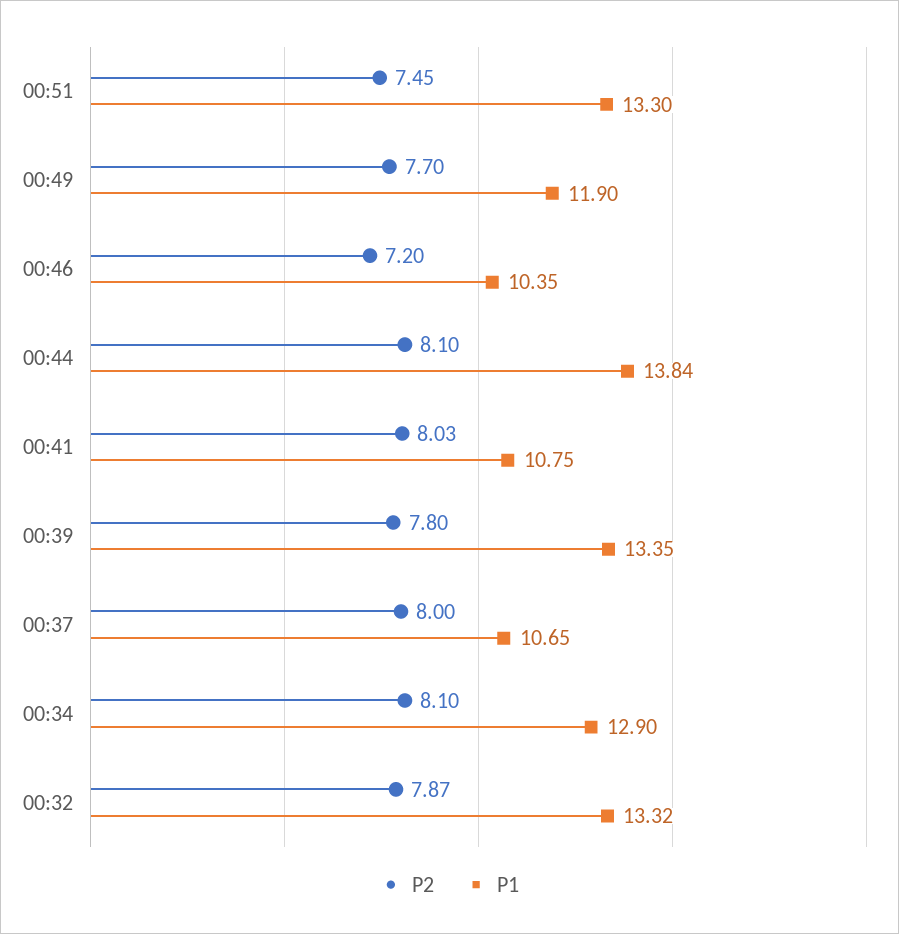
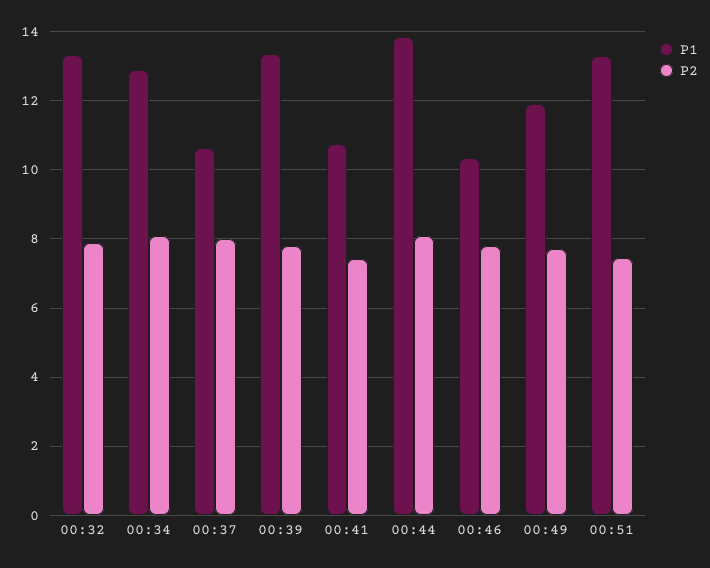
  {
    "P2": {
      "00:51": 7.45,
      "00:49": 7.7,
-     "00:46": 7.2,
+     "00:46": 7.8,
      "00:44": 8.1,
-     "00:41": 8.03,
+     "00:41": 7.4,
      "00:39": 7.8,
      "00:37": 8,
      "00:34": 8.1,
      "00:32": 7.87
    },
    "P1": {
      "00:51": 13.3,
      "00:49": 11.9,
      "00:46": 10.35,
      "00:44": 13.84,
      "00:41": 10.75,
      "00:39": 13.35,
      "00:37": 10.65,
      "00:34": 12.9,
      "00:32": 13.32
    }
  }

